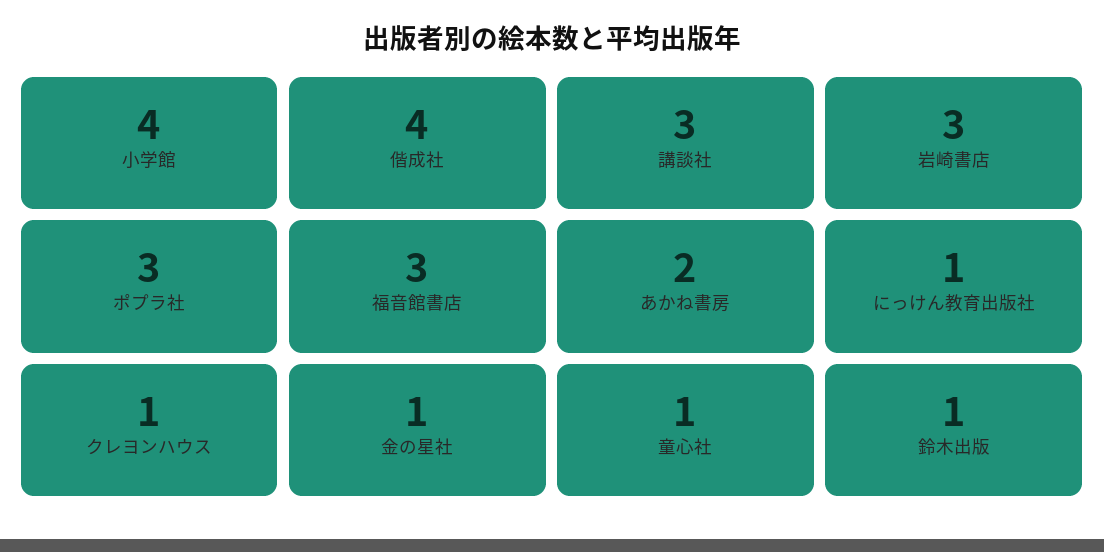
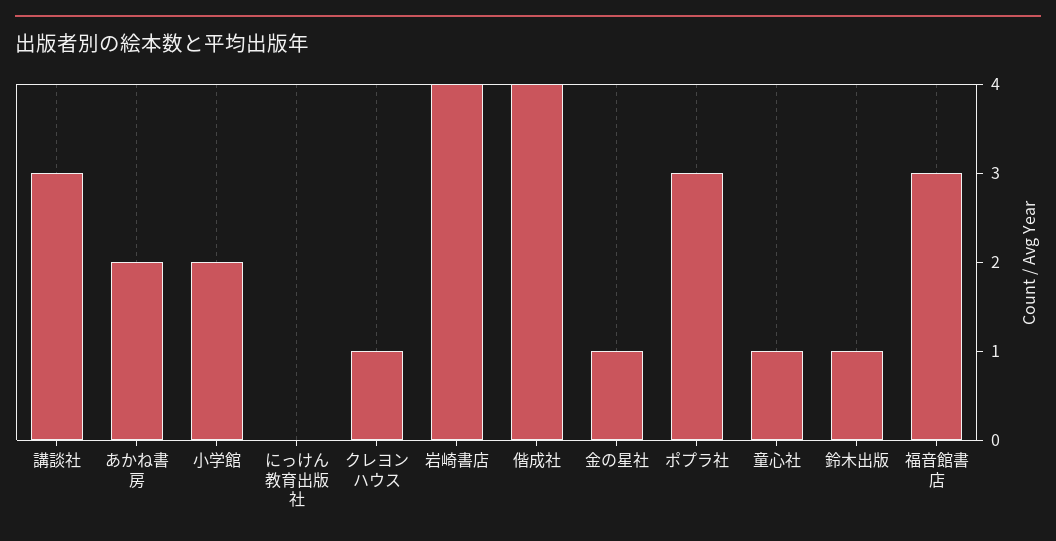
  {
-   "小学館": 4,
+   "小学館": 2,
    "偕成社": 4,
    "講談社": 3,
-   "岩崎書店": 3,
+   "岩崎書店": 4,
    "ポプラ社": 3,
    "福音館書店": 3,
    "あかね書房": 2,
-   "にっけん教育出版社": 1,
+   "にっけん教育出版社": 0,
    "クレヨンハウス": 1,
    "金の星社": 1,
    "童心社": 1,
    "鈴木出版": 1
  }

